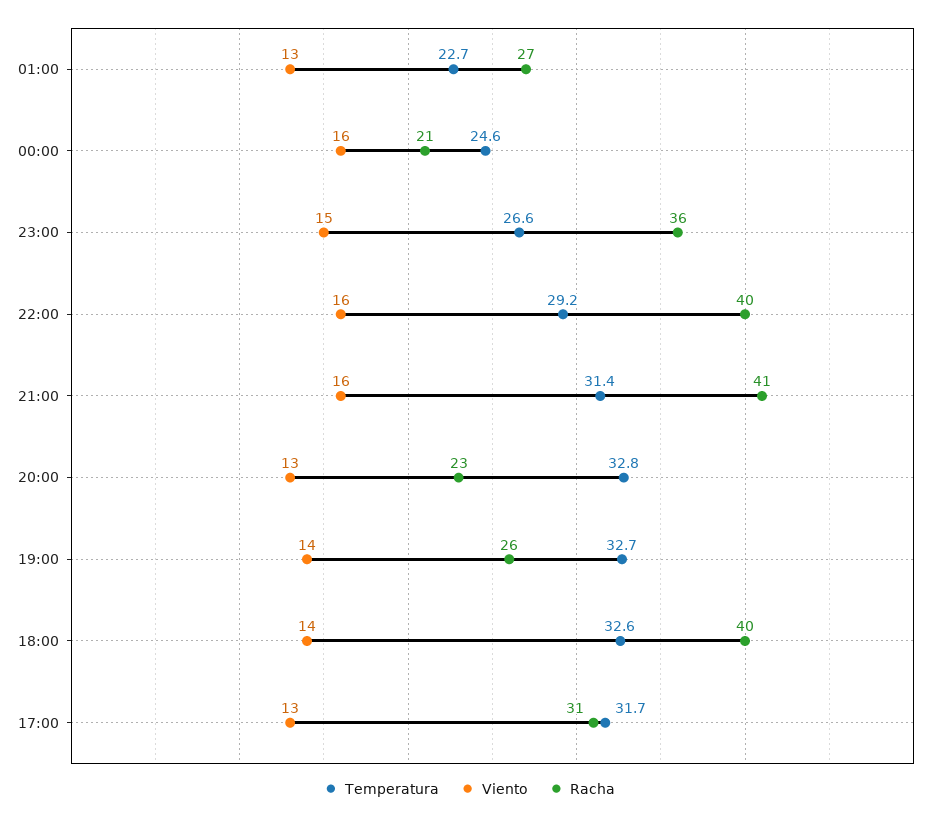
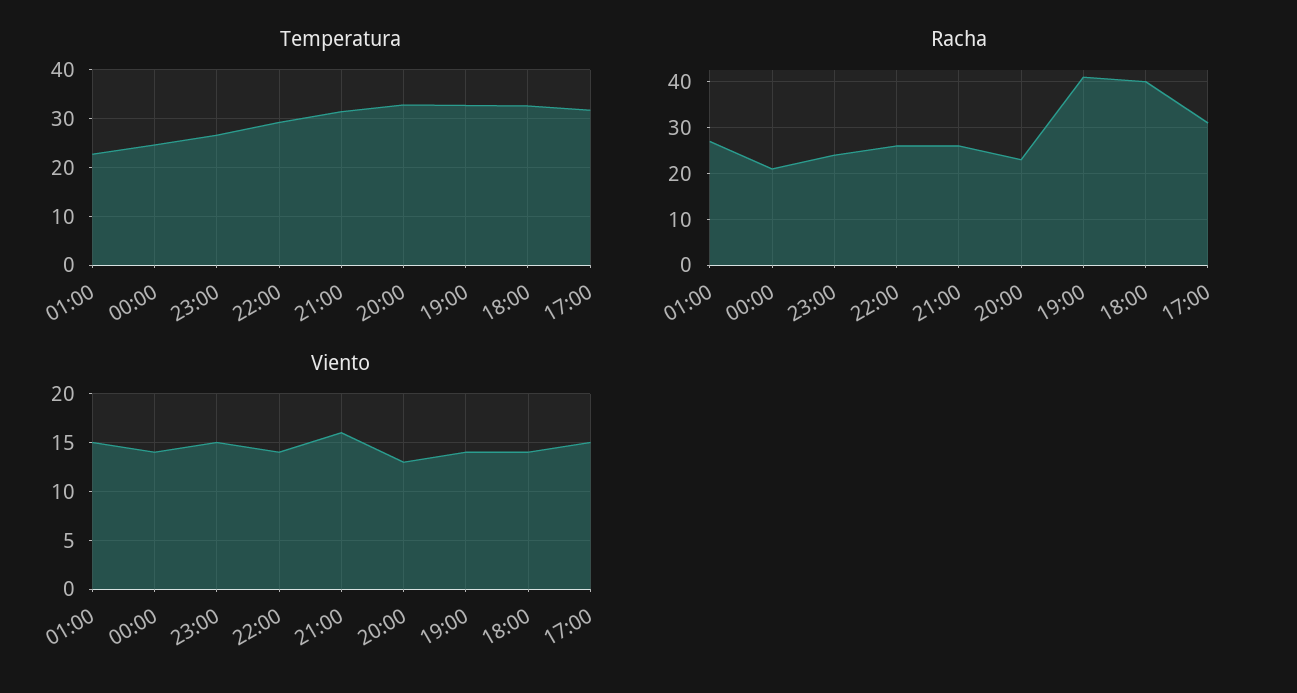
  {
    "Temperatura": {
      "01:00": 22.7,
      "00:00": 24.6,
      "23:00": 26.6,
      "22:00": 29.2,
      "21:00": 31.4,
      "20:00": 32.8,
      "19:00": 32.7,
      "18:00": 32.6,
      "17:00": 31.7
    },
    "Viento": {
-     "01:00": 13,
+     "01:00": 15,
-     "00:00": 16,
+     "00:00": 14,
      "23:00": 15,
-     "22:00": 16,
+     "22:00": 14,
      "21:00": 16,
      "20:00": 13,
      "19:00": 14,
      "18:00": 14,
-     "17:00": 13
+     "17:00": 15
    },
    "Racha": {
      "01:00": 27,
      "00:00": 21,
-     "23:00": 36,
+     "23:00": 25,
-     "22:00": 40,
+     "22:00": 25,
-     "21:00": 41,
+     "21:00": 25,
      "20:00": 23,
-     "19:00": 26,
+     "19:00": 40,
      "18:00": 40,
      "17:00": 31
    }
  }

